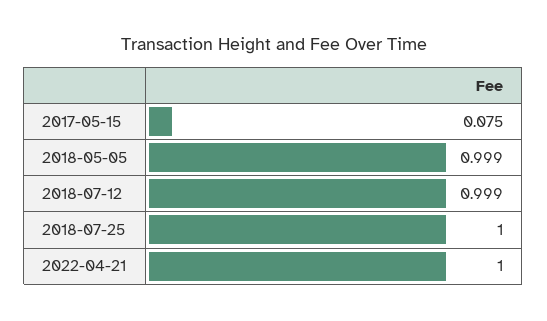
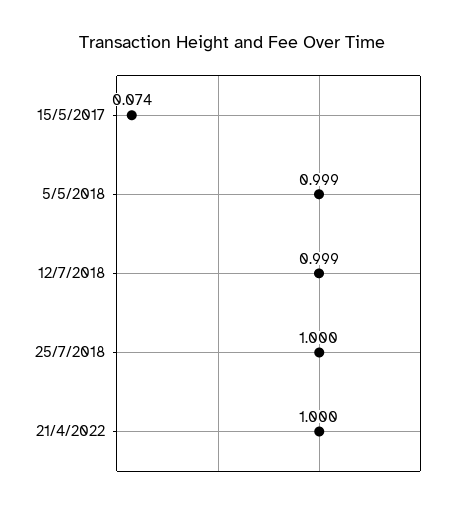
  {
-   "2017-05-15": 0.075,
+   "2017-05-15": 0.074,
    "2018-05-05": 0.999,
    "2018-07-12": 0.999,
    "2018-07-25": 1,
    "2022-04-21": 1
  }

